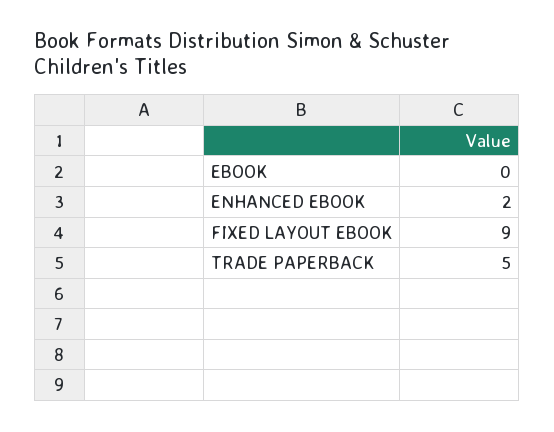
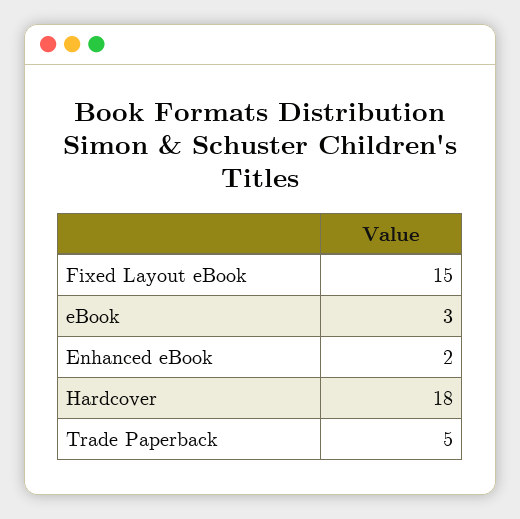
  {
-   "EBOOK": 0,
+   "EBOOK": 3,
    "ENHANCED EBOOK": 2,
-   "FIXED LAYOUT EBOOK": 9,
+   "FIXED LAYOUT EBOOK": 15,
-   "TRADE PAPERBACK": 5
+   "TRADE PAPERBACK": 5,
+   "Hardcover": 18
  }

